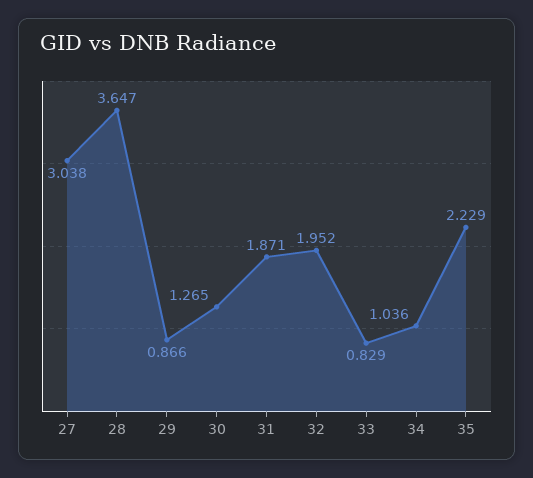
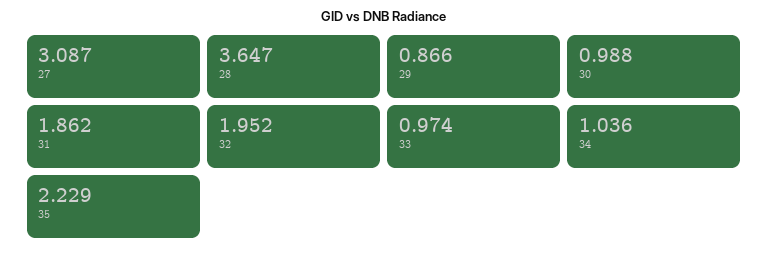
  {
-   "27": 3.038,
+   "27": 3.087,
    "28": 3.647,
    "29": 0.866,
-   "30": 1.265,
+   "30": 0.988,
-   "31": 1.871,
+   "31": 1.862,
    "32": 1.952,
-   "33": 0.829,
+   "33": 0.974,
    "34": 1.036,
    "35": 2.229
  }

